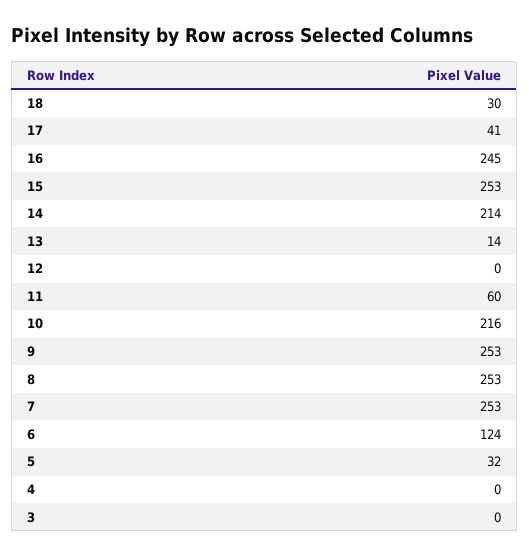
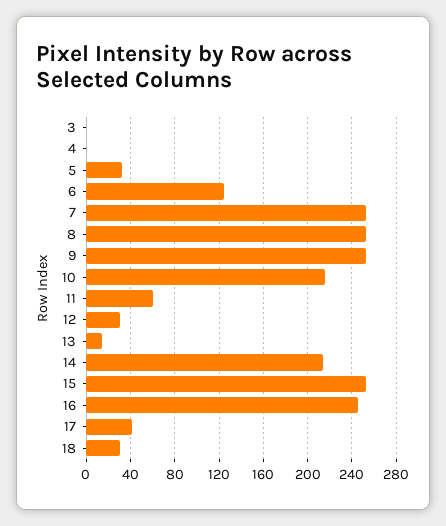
  {
    "18": 30,
    "17": 41,
    "16": 245,
    "15": 253,
    "14": 214,
    "13": 14,
-   "12": 0,
+   "12": 30,
    "11": 60,
    "10": 216,
    "9": 253,
    "8": 253,
    "7": 253,
    "6": 124,
    "5": 32,
    "4": 0,
    "3": 0
  }

